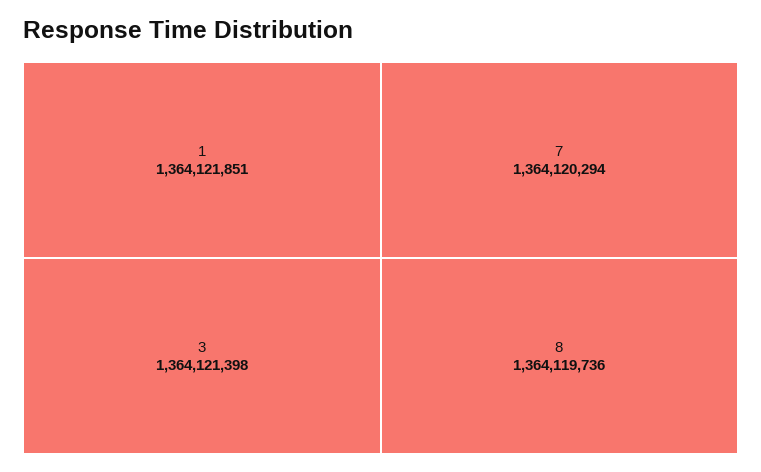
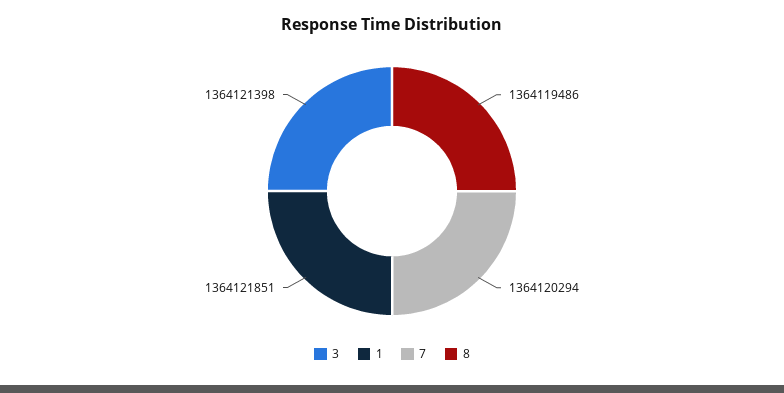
  {
    "1": 1364121851,
    "3": 1364121398,
    "7": 1364120294,
-   "8": 1364119736
+   "8": 1364119486
  }

